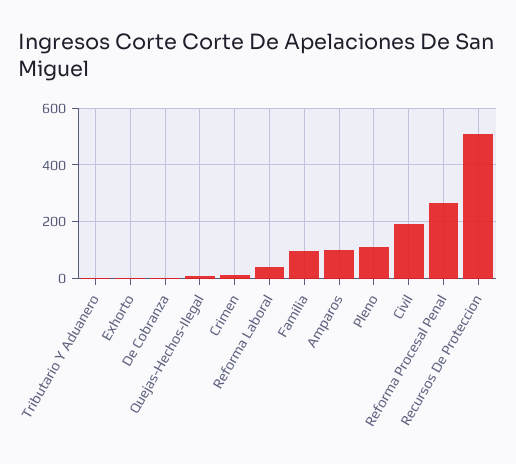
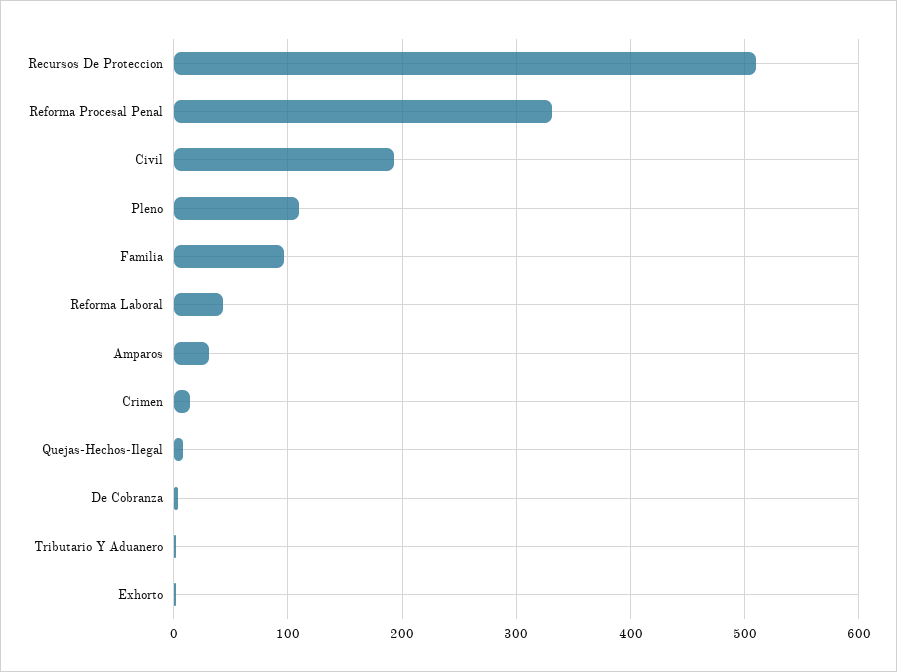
  {
    "Tributario Y Aduanero": 0,
    "Exhorto": 0,
    "De Cobranza": 0,
    "Quejas-Hechos-Ilegal": 10,
    "Crimen": 10,
    "Reforma Laboral": 40,
    "Familia": 100,
-   "Amparos": 100,
+   "Amparos": 30,
    "Pleno": 110,
    "Civil": 190,
-   "Reforma Procesal Penal": 275,
+   "Reforma Procesal Penal": 330,
    "Recursos De Proteccion": 510
  }

